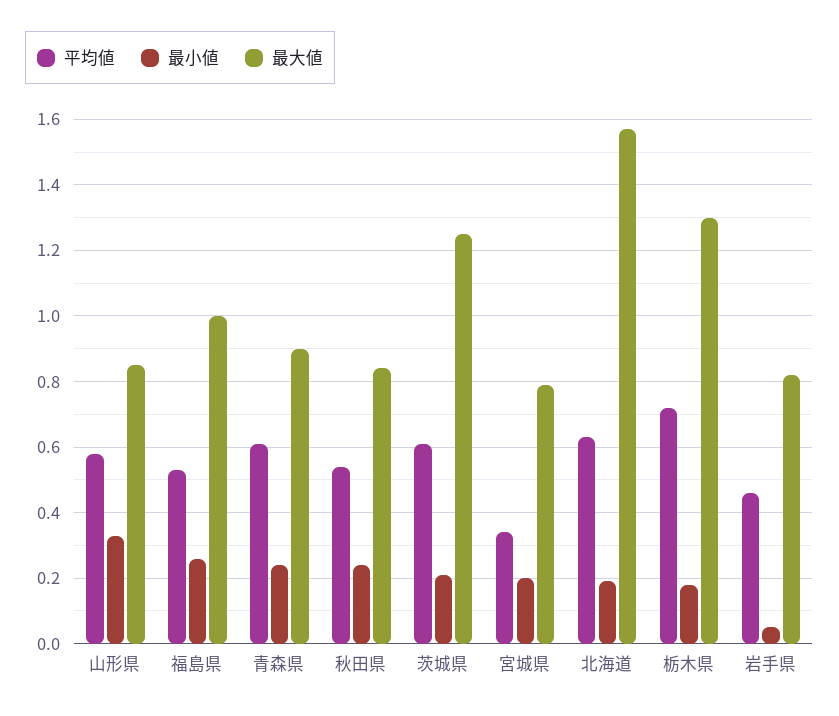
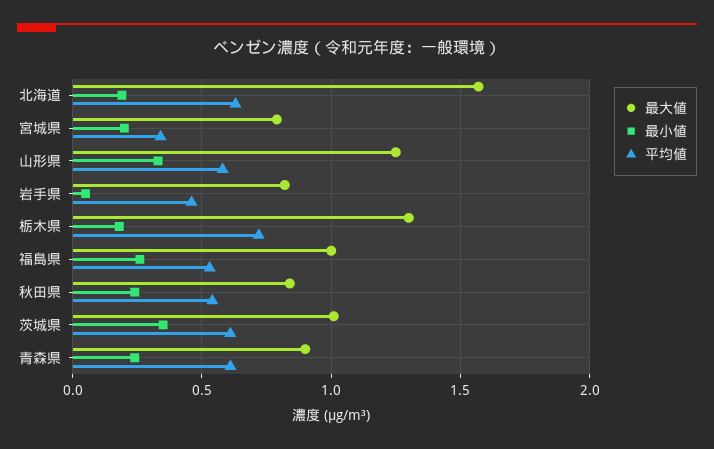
  {
    "平均値": {
      "山形県": 0.6,
      "福島県": 0.55,
      "青森県": 0.6,
      "秋田県": 0.55,
      "茨城県": 0.6,
      "宮城県": 0.35,
      "北海道": 0.65,
      "栃木県": 0.7,
      "岩手県": 0.45
    },
    "最小値": {
      "山形県": 0.35,
      "福島県": 0.25,
      "青森県": 0.25,
      "秋田県": 0.25,
-     "茨城県": 0.2,
+     "茨城県": 0.35,
      "宮城県": 0.2,
      "北海道": 0.2,
      "栃木県": 0.2,
      "岩手県": 0.05
    },
    "最大値": {
-     "山形県": 0.85,
+     "山形県": 1.25,
      "福島県": 1,
      "青森県": 0.9,
      "秋田県": 0.85,
-     "茨城県": 1.25,
+     "茨城県": 1,
      "宮城県": 0.8,
      "北海道": 1.55,
      "栃木県": 1.3,
      "岩手県": 0.8
    }
  }

